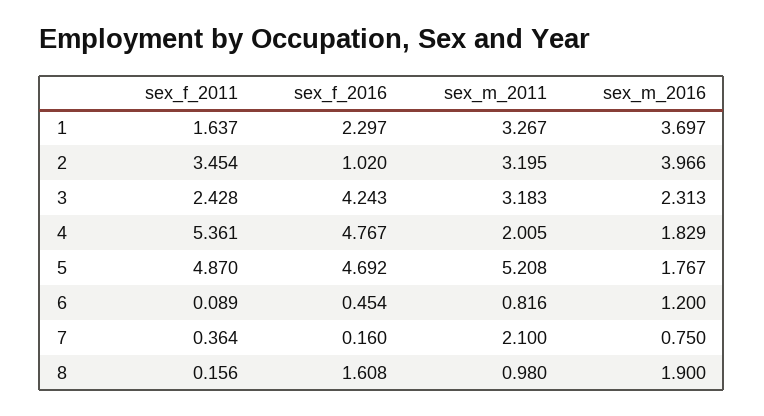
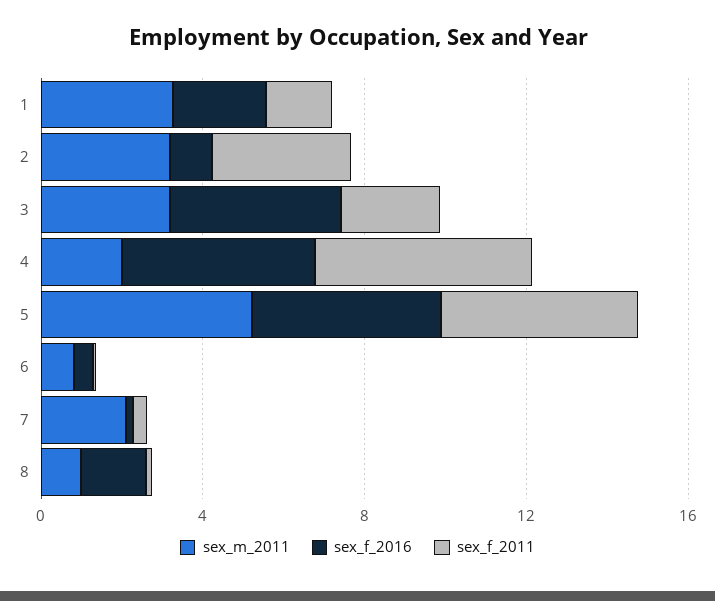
  {
    "sex_f_2011": {
      "1": 1.637,
      "2": 3.454,
      "3": 2.428,
      "4": 5.361,
      "5": 4.87,
      "6": 0.089,
      "7": 0.364,
      "8": 0.156
    },
    "sex_f_2016": {
      "1": 2.297,
      "2": 1.02,
      "3": 4.243,
      "4": 4.767,
      "5": 4.692,
      "6": 0.454,
      "7": 0.16,
      "8": 1.608
    },
    "sex_m_2011": {
      "1": 3.267,
      "2": 3.195,
      "3": 3.183,
      "4": 2.005,
      "5": 5.208,
      "6": 0.816,
      "7": 2.1,
      "8": 0.98
-   },
+   }
-   "sex_m_2016": {
-     "1": 3.697,
-     "2": 3.966,
-     "3": 2.313,
-     "4": 1.829,
-     "5": 1.767,
-     "6": 1.2,
-     "7": 0.75,
-     "8": 1.9
-   }
  }

